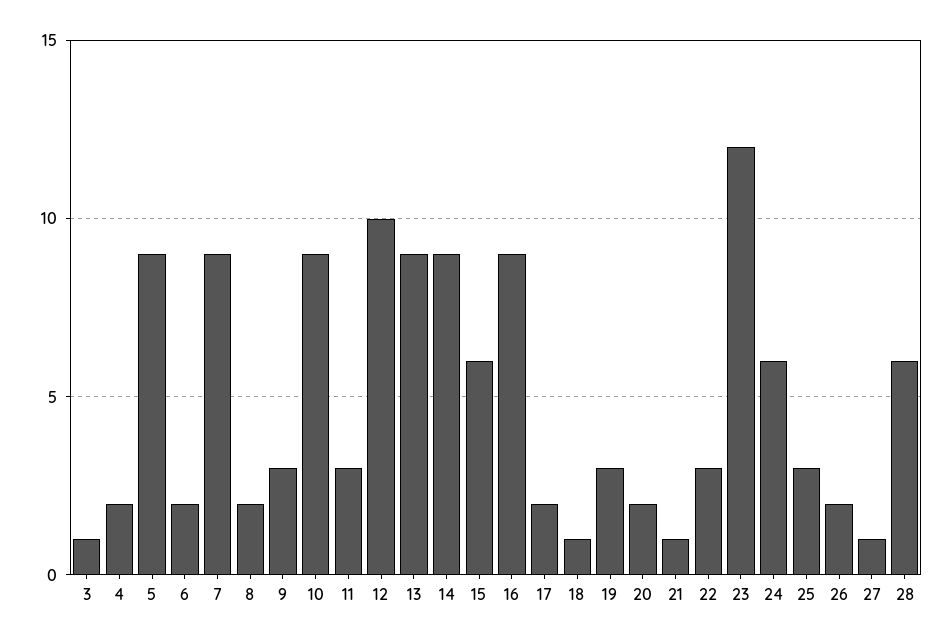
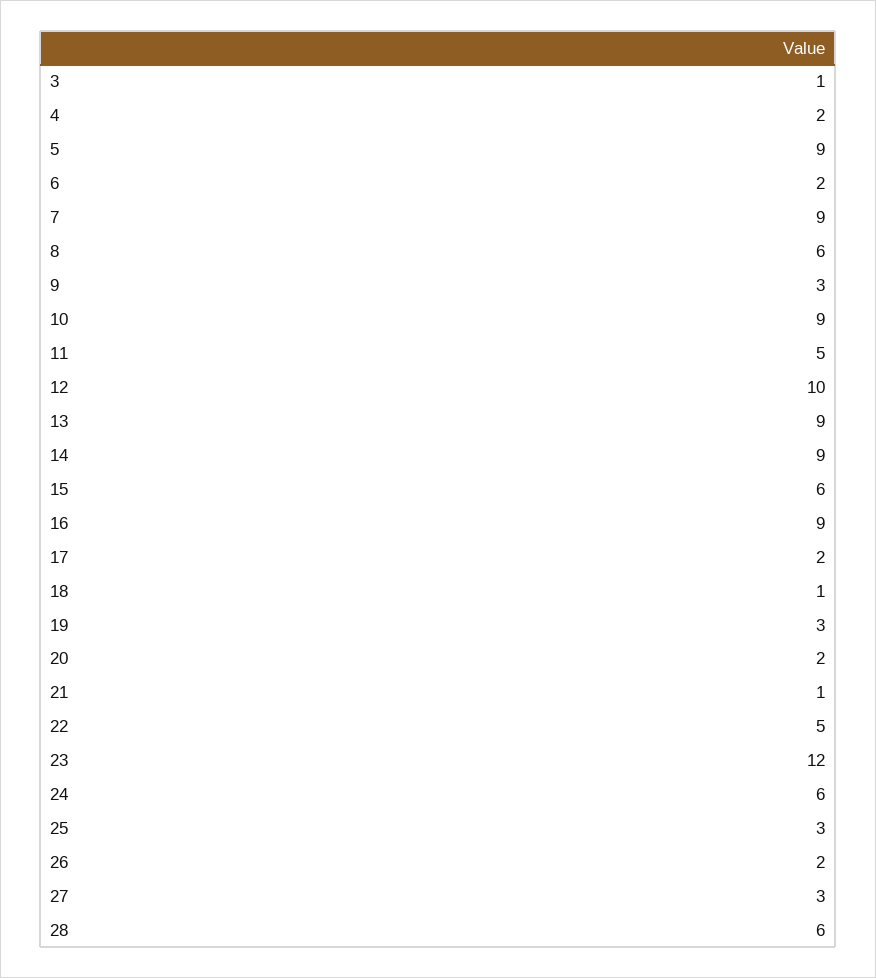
  {
    "3": 1,
    "4": 2,
    "5": 9,
    "6": 2,
    "7": 9,
-   "8": 2,
+   "8": 6,
    "9": 3,
    "10": 9,
-   "11": 3,
+   "11": 5,
    "12": 10,
    "13": 9,
    "14": 9,
    "15": 6,
    "16": 9,
    "17": 2,
    "18": 1,
    "19": 3,
    "20": 2,
    "21": 1,
-   "22": 3,
+   "22": 5,
    "23": 12,
    "24": 6,
    "25": 3,
    "26": 2,
-   "27": 1,
+   "27": 3,
    "28": 6
  }

